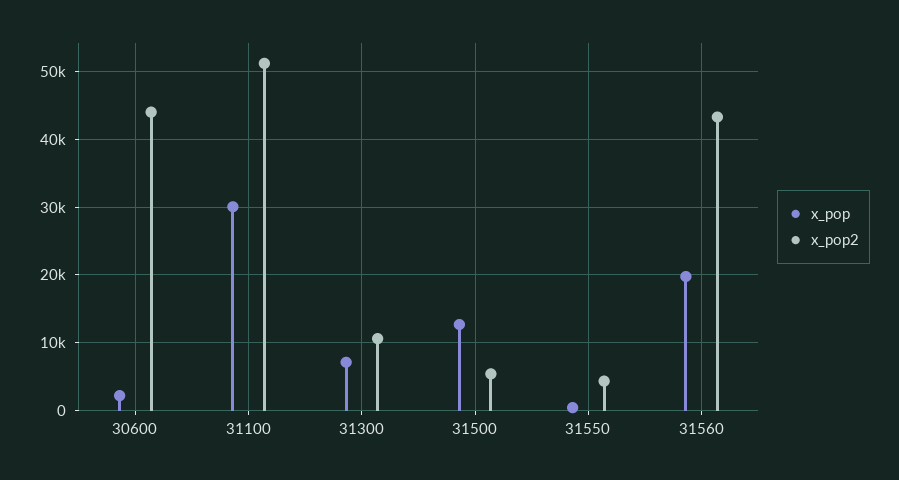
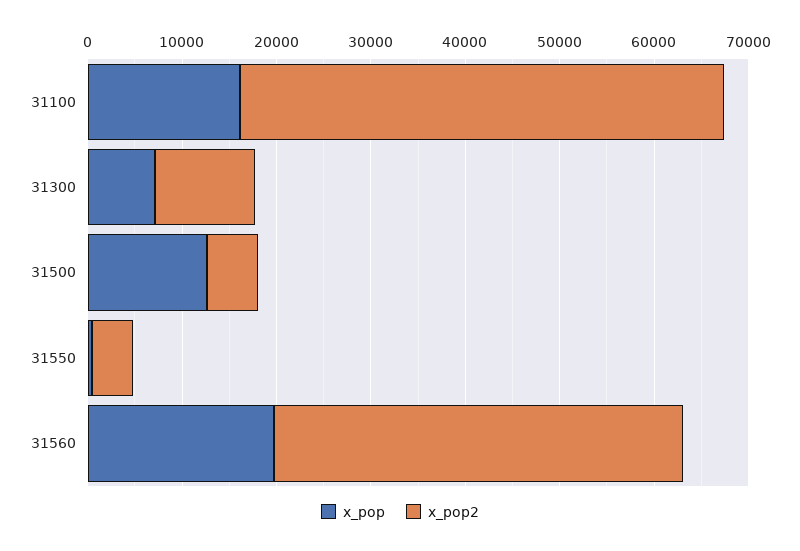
  {
    "x_pop": {
-     "30600": 2000,
-     "31100": 30000,
+     "31100": 16000,
      "31300": 7000,
      "31500": 13000,
      "31550": 0,
      "31560": 20000
    },
    "x_pop2": {
-     "30600": 44000,
      "31100": 51000,
      "31300": 11000,
      "31500": 5000,
      "31550": 4000,
      "31560": 43000
    }
  }

